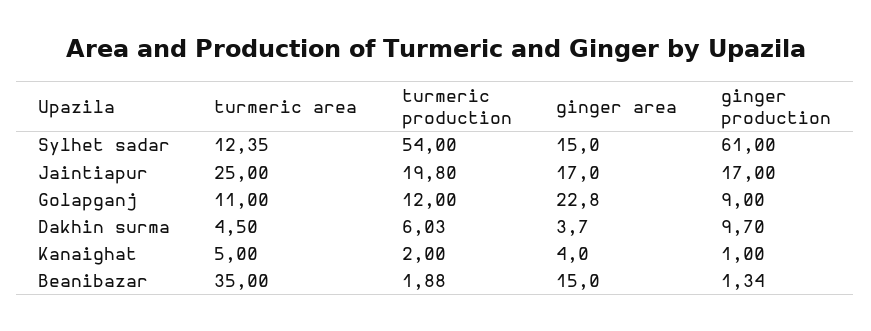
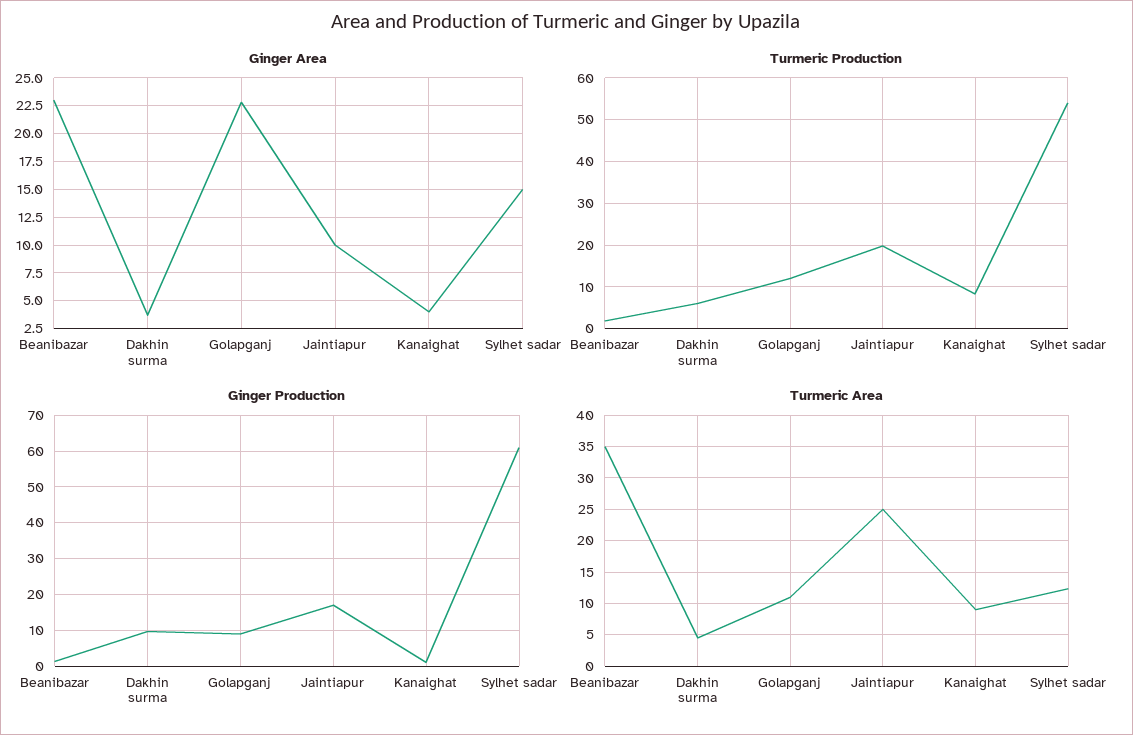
  {
    "turmeric area": {
      "Sylhet sadar": 12.35,
      "Jaintiapur": 25,
      "Golapganj": 11,
      "Dakhin surma": 4.5,
-     "Kanaighat": 5,
+     "Kanaighat": 9,
      "Beanibazar": 35
    },
    "turmeric production": {
      "Sylhet sadar": 54,
      "Jaintiapur": 19.8,
      "Golapganj": 12,
      "Dakhin surma": 6.03,
-     "Kanaighat": 2,
+     "Kanaighat": 8,
      "Beanibazar": 1.88
    },
    "ginger area": {
      "Sylhet sadar": 15,
-     "Jaintiapur": 17,
+     "Jaintiapur": 10,
      "Golapganj": 22.8,
      "Dakhin surma": 3.7,
      "Kanaighat": 4,
-     "Beanibazar": 15
+     "Beanibazar": 22.5
    },
    "ginger production": {
      "Sylhet sadar": 61,
      "Jaintiapur": 17,
      "Golapganj": 9,
      "Dakhin surma": 9.7,
      "Kanaighat": 1,
      "Beanibazar": 1.34
    }
  }

